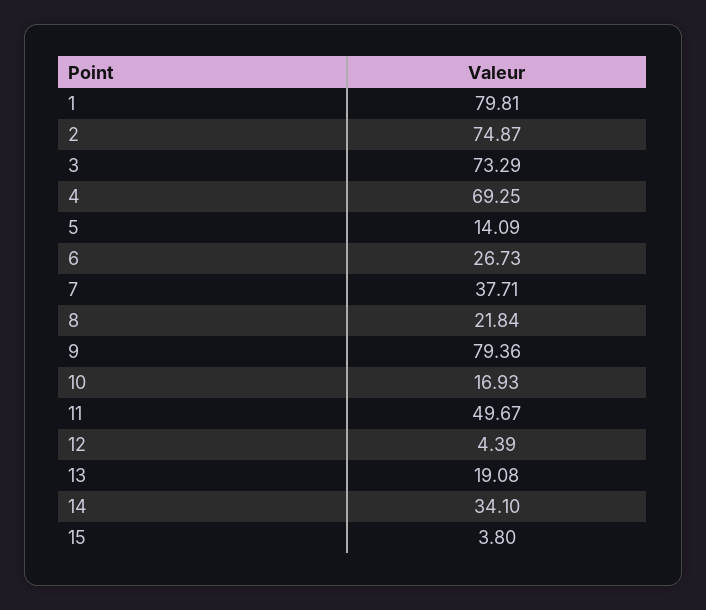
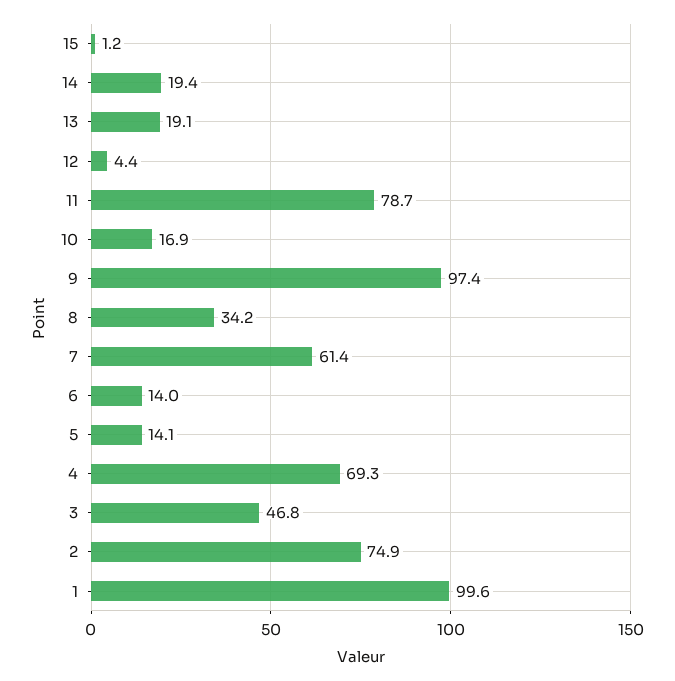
  {
-   "1": 79.81,
+   "1": 99.6,
    "2": 74.87,
-   "3": 73.29,
+   "3": 46.8,
    "4": 69.25,
    "5": 14.09,
-   "6": 26.73,
+   "6": 14,
-   "7": 37.71,
+   "7": 61.4,
-   "8": 21.84,
+   "8": 34.2,
-   "9": 79.36,
+   "9": 97.4,
    "10": 16.93,
-   "11": 49.67,
+   "11": 78.7,
    "12": 4.39,
    "13": 19.08,
-   "14": 34.1,
+   "14": 19.4,
-   "15": 3.8
+   "15": 1.2
  }

